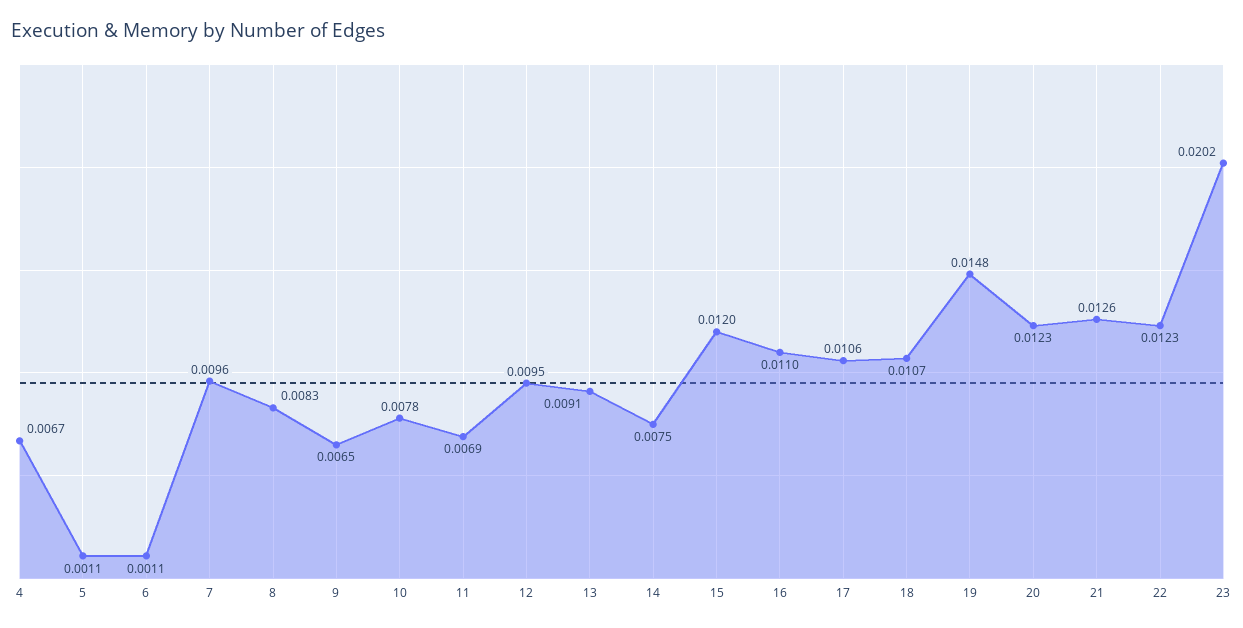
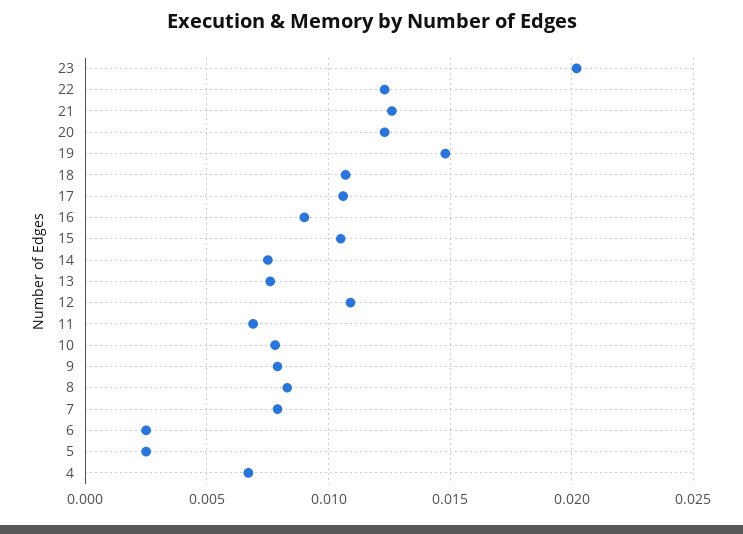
  {
    "4": 0.0067,
-   "5": 0.0011,
+   "5": 0.0025,
-   "6": 0.0011,
+   "6": 0.0025,
-   "7": 0.0096,
+   "7": 0.008,
    "8": 0.0083,
-   "9": 0.0065,
+   "9": 0.008,
    "10": 0.0078,
    "11": 0.0069,
-   "12": 0.0095,
+   "12": 0.011,
-   "13": 0.0091,
+   "13": 0.0075,
    "14": 0.0075,
-   "15": 0.012,
+   "15": 0.0105,
-   "16": 0.011,
+   "16": 0.009,
    "17": 0.0106,
    "18": 0.0107,
    "19": 0.0148,
    "20": 0.0123,
    "21": 0.0126,
    "22": 0.0123,
    "23": 0.0202
  }

